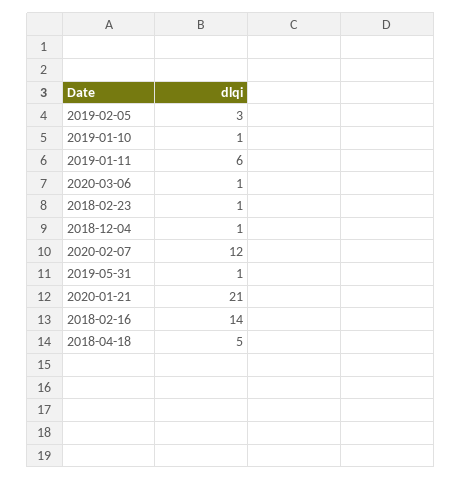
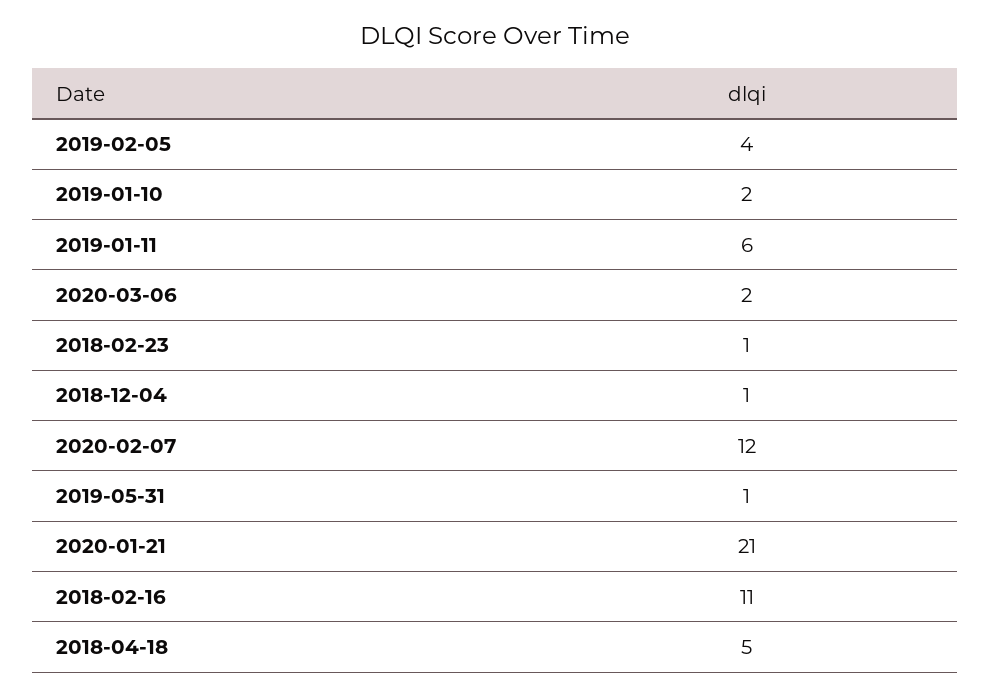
  {
-   "2019-02-05": 3,
+   "2019-02-05": 4,
-   "2019-01-10": 1,
+   "2019-01-10": 2,
    "2019-01-11": 6,
-   "2020-03-06": 1,
+   "2020-03-06": 2,
    "2018-02-23": 1,
    "2018-12-04": 1,
    "2020-02-07": 12,
    "2019-05-31": 1,
    "2020-01-21": 21,
-   "2018-02-16": 14,
+   "2018-02-16": 11,
    "2018-04-18": 5
  }

